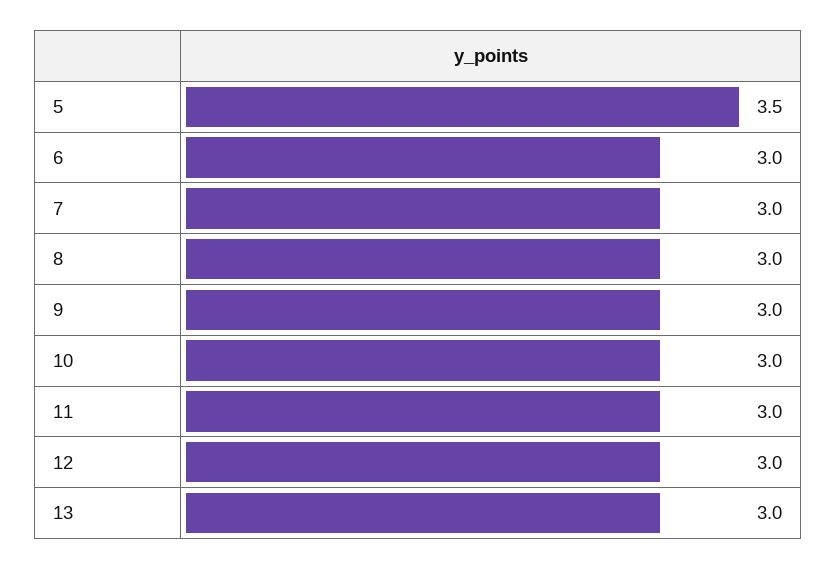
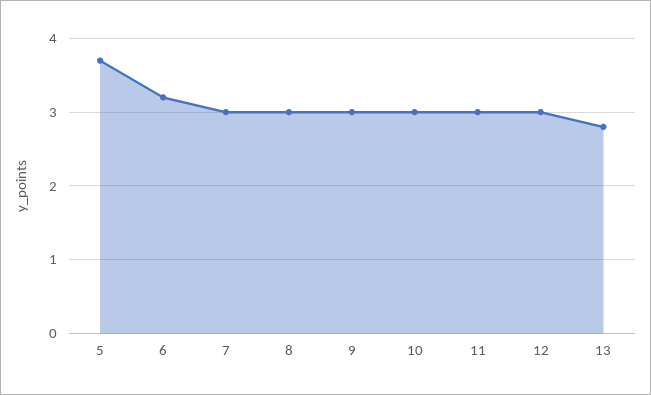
  {
-   "5": 3.5,
+   "5": 3.7,
-   "6": 3,
+   "6": 3.2,
    "7": 3,
    "8": 3,
    "9": 3,
    "10": 3,
    "11": 3,
    "12": 3,
-   "13": 3
+   "13": 2.8
  }

